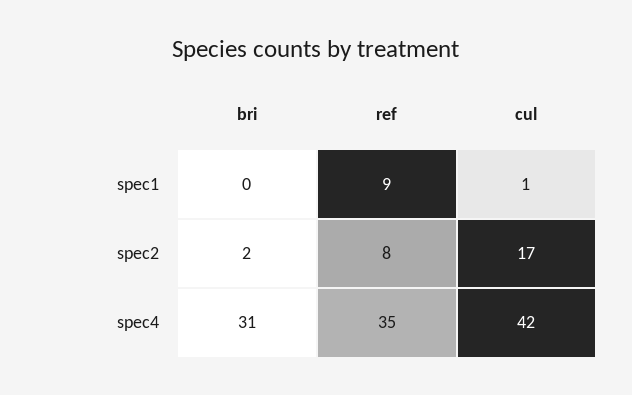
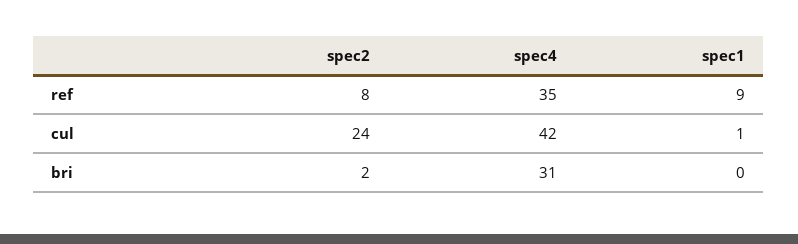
  {
    "bri": {
      "spec1": 0,
      "spec2": 2,
      "spec4": 31
    },
    "ref": {
      "spec1": 9,
      "spec2": 8,
      "spec4": 35
    },
    "cul": {
      "spec1": 1,
-     "spec2": 17,
+     "spec2": 24,
      "spec4": 42
    }
  }

